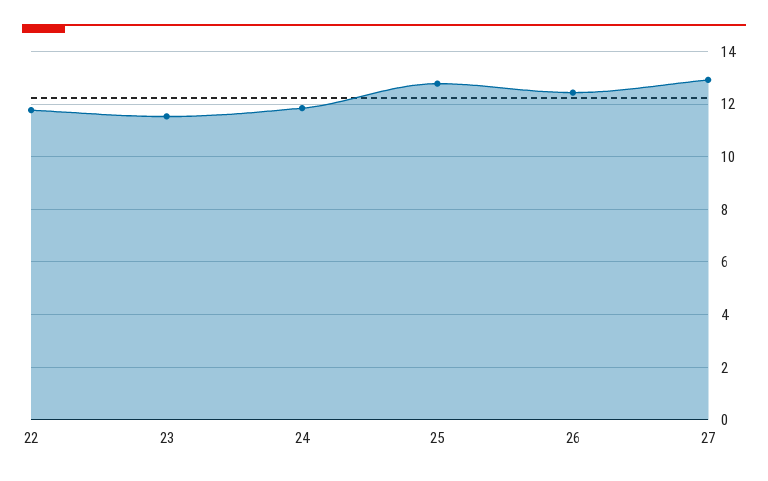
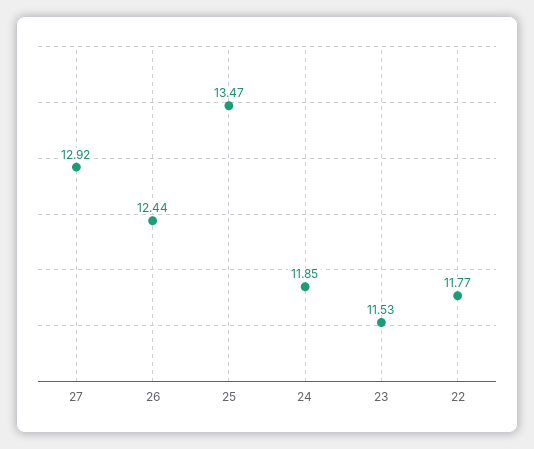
  {
    "22": 11.77,
    "23": 11.53,
    "24": 11.85,
-   "25": 12.75,
+   "25": 13.47,
    "26": 12.44,
    "27": 12.92
  }

